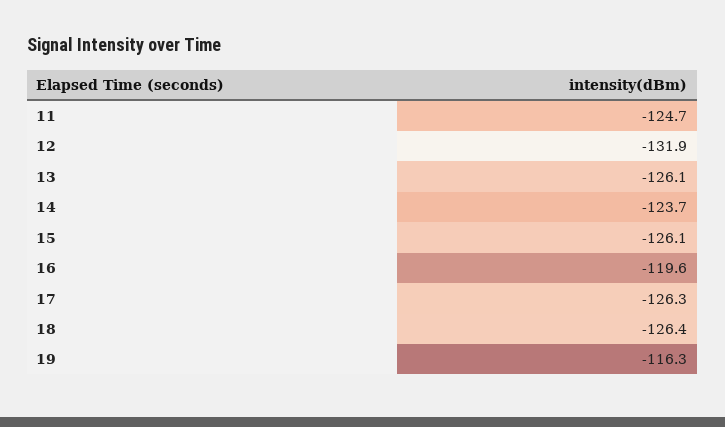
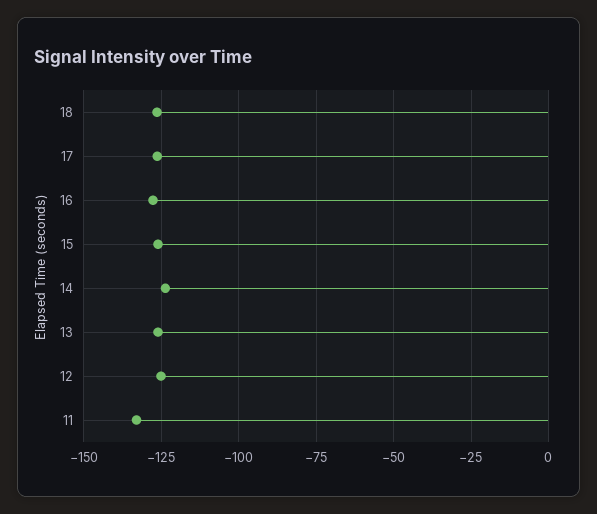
  {
-   "11": -124.7,
+   "11": -132.5,
-   "12": -131.9,
+   "12": -125,
    "13": -126.1,
    "14": -123.7,
    "15": -126.1,
-   "16": -119.6,
+   "16": -127.5,
    "17": -126.3,
-   "18": -126.4,
+   "18": -126.4
-   "19": -116.3
  }

